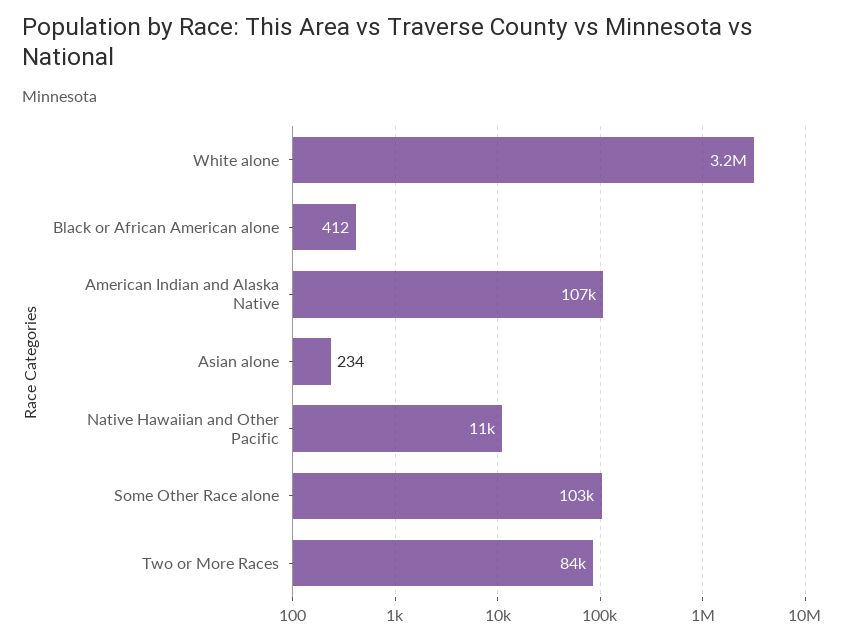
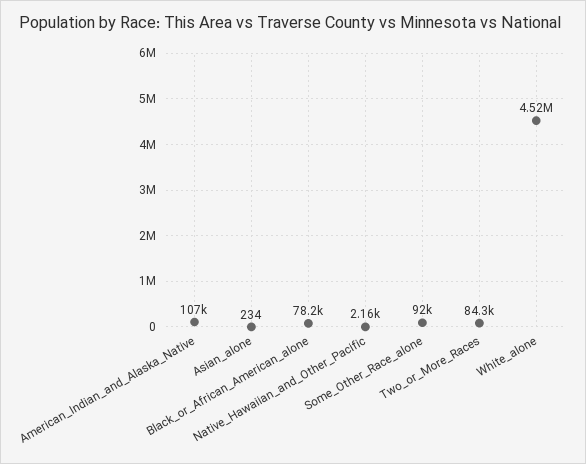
  {
-   "White alone": 3200000,
+   "White alone": 4520000,
-   "Black or African American alone": 412,
+   "Black or African American alone": 78200,
    "American Indian and Alaska Native": 107000,
    "Asian alone": 234,
-   "Native Hawaiian and Other Pacific": 11000,
+   "Native Hawaiian and Other Pacific": 2160,
-   "Some Other Race alone": 103000,
+   "Some Other Race alone": 92000,
    "Two or More Races": 84300
  }

